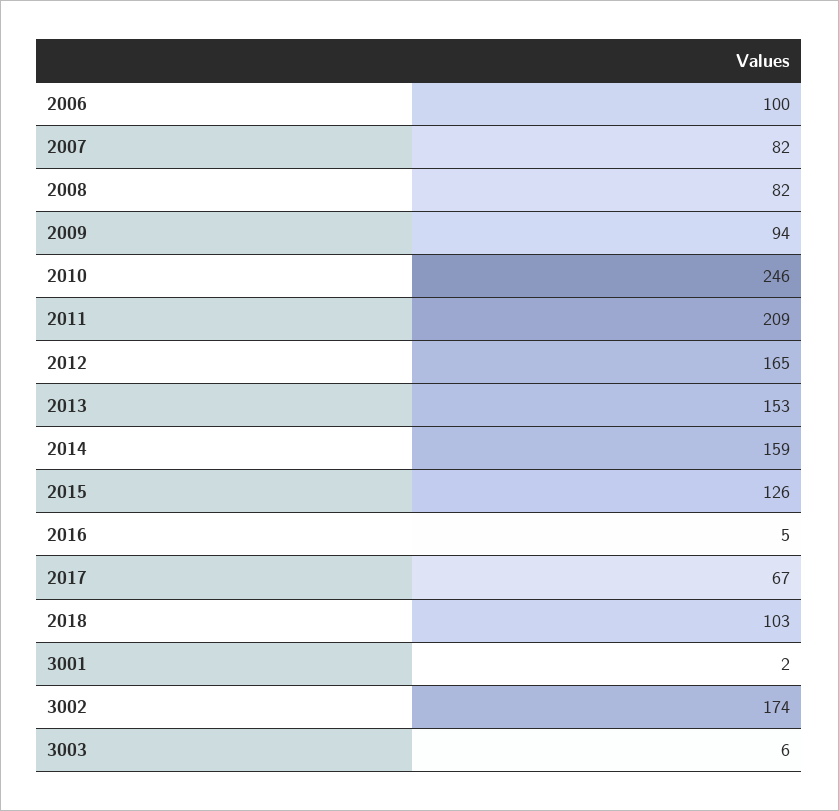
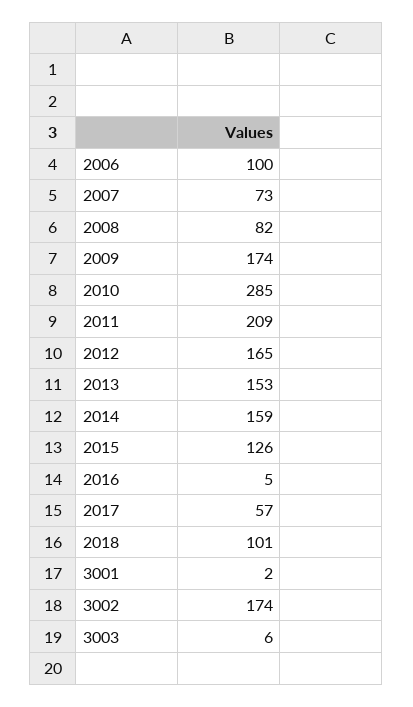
  {
    "2006": 100,
-   "2007": 82,
+   "2007": 73,
    "2008": 82,
-   "2009": 94,
+   "2009": 174,
-   "2010": 246,
+   "2010": 285,
    "2011": 209,
    "2012": 165,
    "2013": 153,
    "2014": 159,
    "2015": 126,
    "2016": 5,
-   "2017": 67,
+   "2017": 57,
-   "2018": 103,
+   "2018": 101,
    "3001": 2,
    "3002": 174,
    "3003": 6
  }

